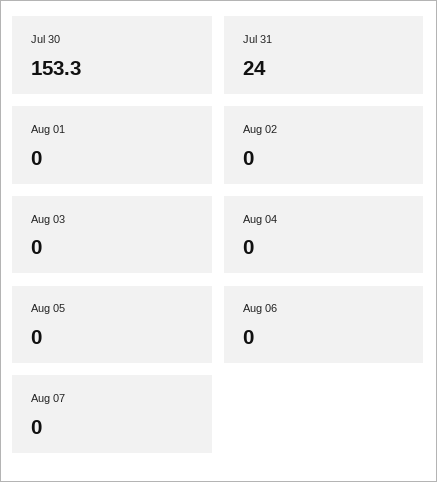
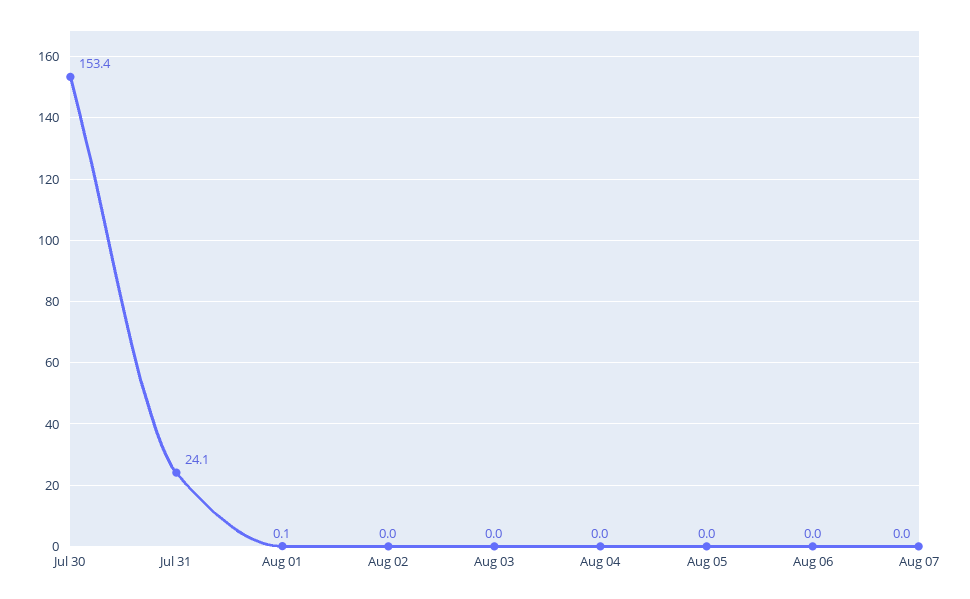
  {
-   "Jul 30": 153.3,
+   "Jul 30": 153.4,
-   "Jul 31": 24,
+   "Jul 31": 24.1,
-   "Aug 01": 0,
+   "Aug 01": 0.1,
    "Aug 02": 0,
    "Aug 03": 0,
    "Aug 04": 0,
    "Aug 05": 0,
    "Aug 06": 0,
    "Aug 07": 0
  }

